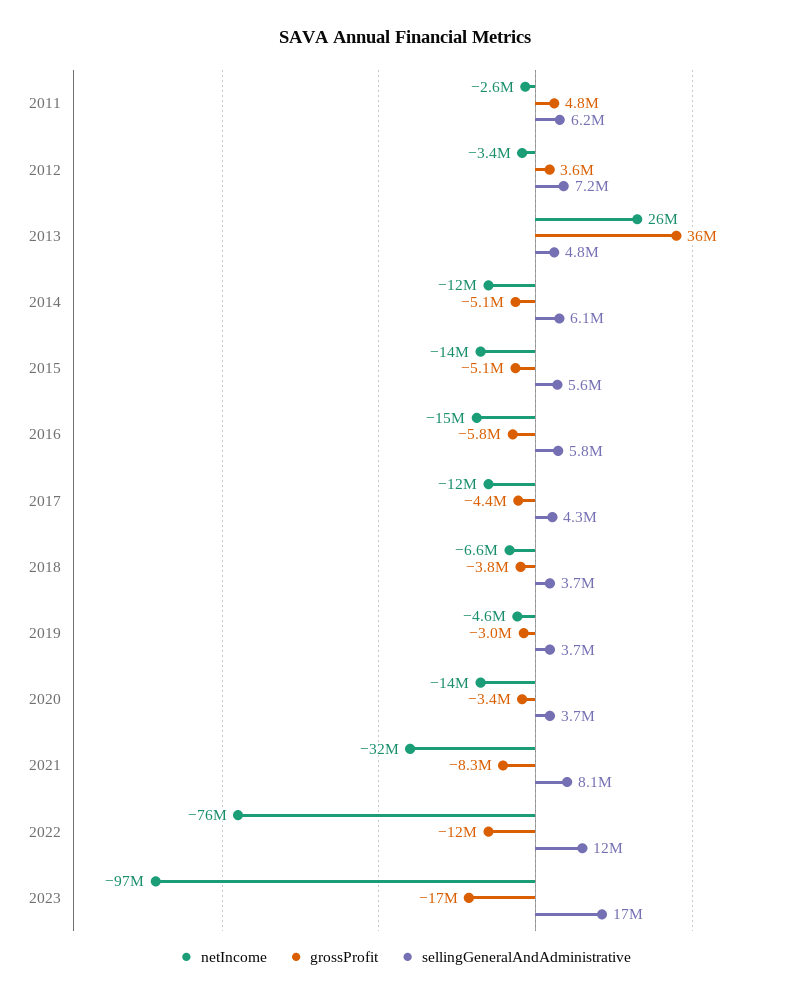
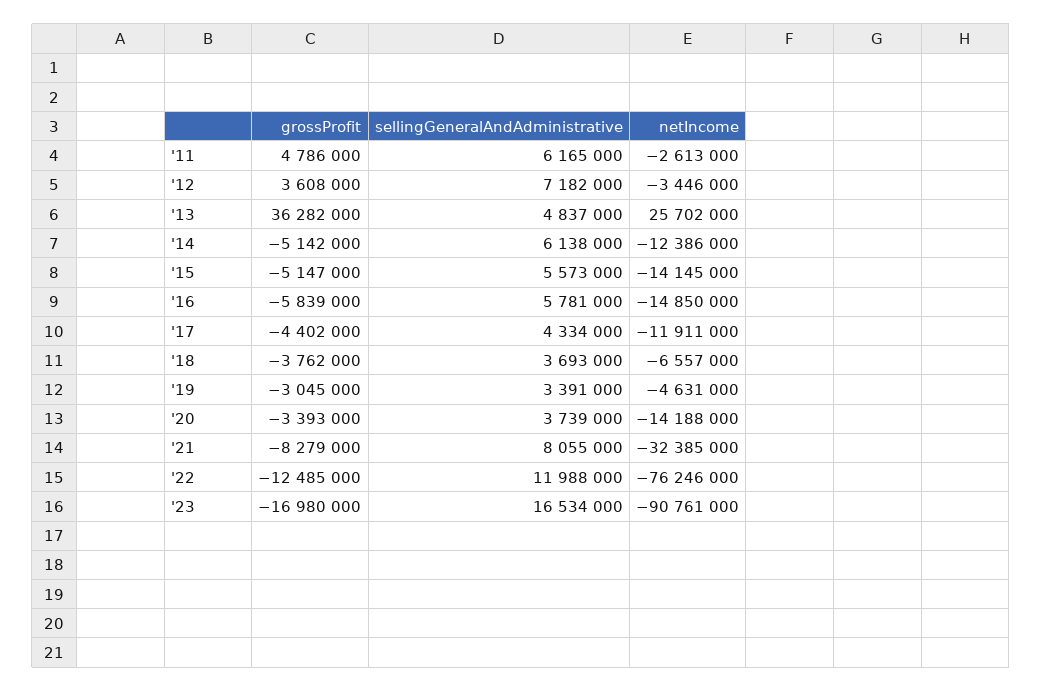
  {
    "netIncome": {
      "2011": -2613000,
      "2012": -3446000,
      "2013": 25702000,
      "2014": -12386000,
      "2015": -14145000,
      "2016": -14850000,
      "2017": -11911000,
      "2018": -6557000,
      "2019": -4631000,
      "2020": -14188000,
      "2021": -32385000,
      "2022": -76246000,
-     "2023": -97000000
+     "2023": -90761000
    },
    "grossProfit": {
      "2011": 4786000,
      "2012": 3608000,
      "2013": 36282000,
      "2014": -5142000,
      "2015": -5147000,
      "2016": -5839000,
      "2017": -4402000,
      "2018": -3762000,
      "2019": -3045000,
      "2020": -3393000,
      "2021": -8279000,
      "2022": -12485000,
      "2023": -16980000
    },
    "sellingGeneralAndAdministrative": {
      "2011": 6165000,
      "2012": 7182000,
      "2013": 4837000,
      "2014": 6138000,
      "2015": 5573000,
      "2016": 5781000,
      "2017": 4334000,
      "2018": 3693000,
-     "2019": 3700000,
+     "2019": 3391000,
      "2020": 3739000,
      "2021": 8055000,
      "2022": 11988000,
      "2023": 16534000
    }
  }

